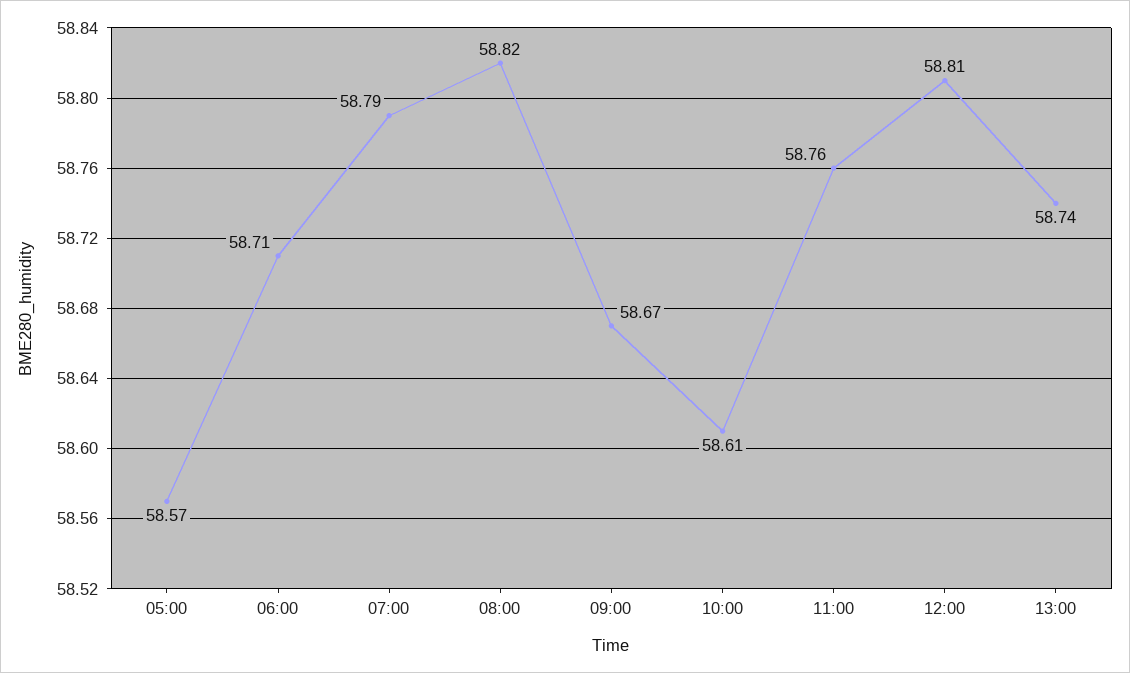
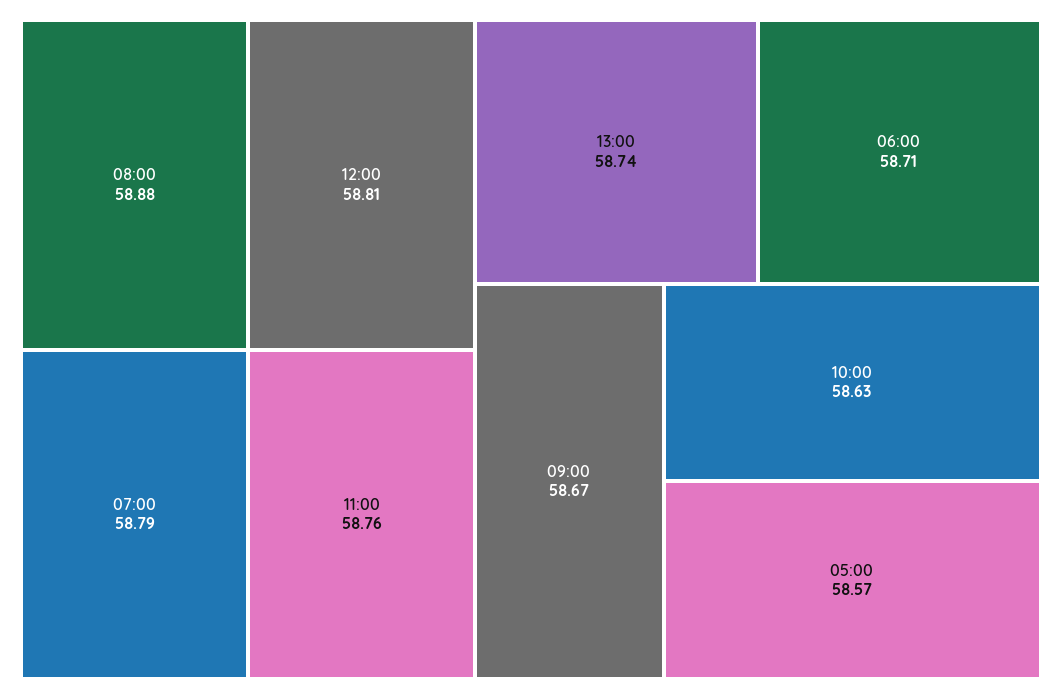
  {
    "05:00": 58.57,
    "06:00": 58.71,
    "07:00": 58.79,
-   "08:00": 58.82,
+   "08:00": 58.88,
    "09:00": 58.67,
-   "10:00": 58.61,
+   "10:00": 58.63,
    "11:00": 58.76,
    "12:00": 58.81,
    "13:00": 58.74
  }

